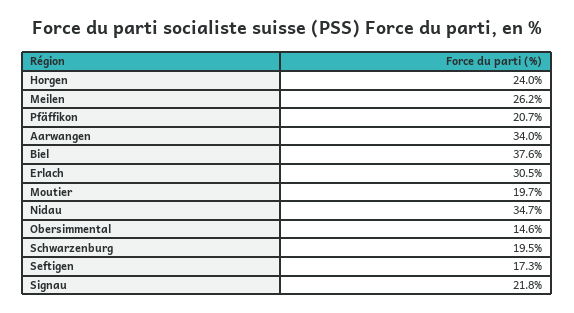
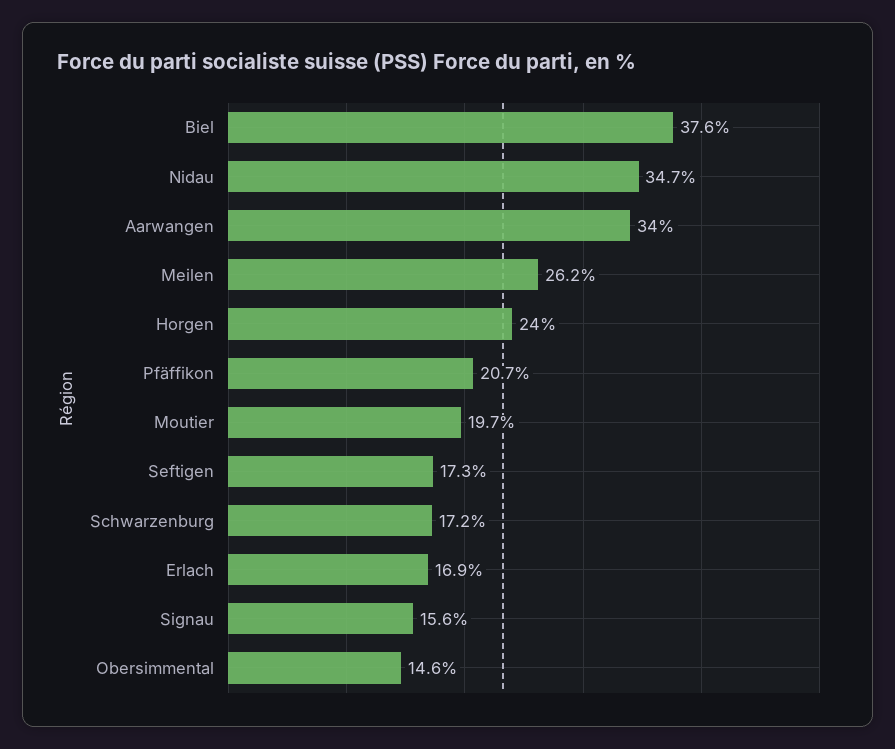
  {
    "Horgen": 24,
    "Meilen": 26.2,
    "Pfäffikon": 20.7,
    "Aarwangen": 34,
    "Biel": 37.6,
-   "Erlach": 30.5,
+   "Erlach": 16.9,
    "Moutier": 19.7,
    "Nidau": 34.7,
    "Obersimmental": 14.6,
-   "Schwarzenburg": 19.5,
+   "Schwarzenburg": 17.2,
    "Seftigen": 17.3,
-   "Signau": 21.8
+   "Signau": 15.6
  }

